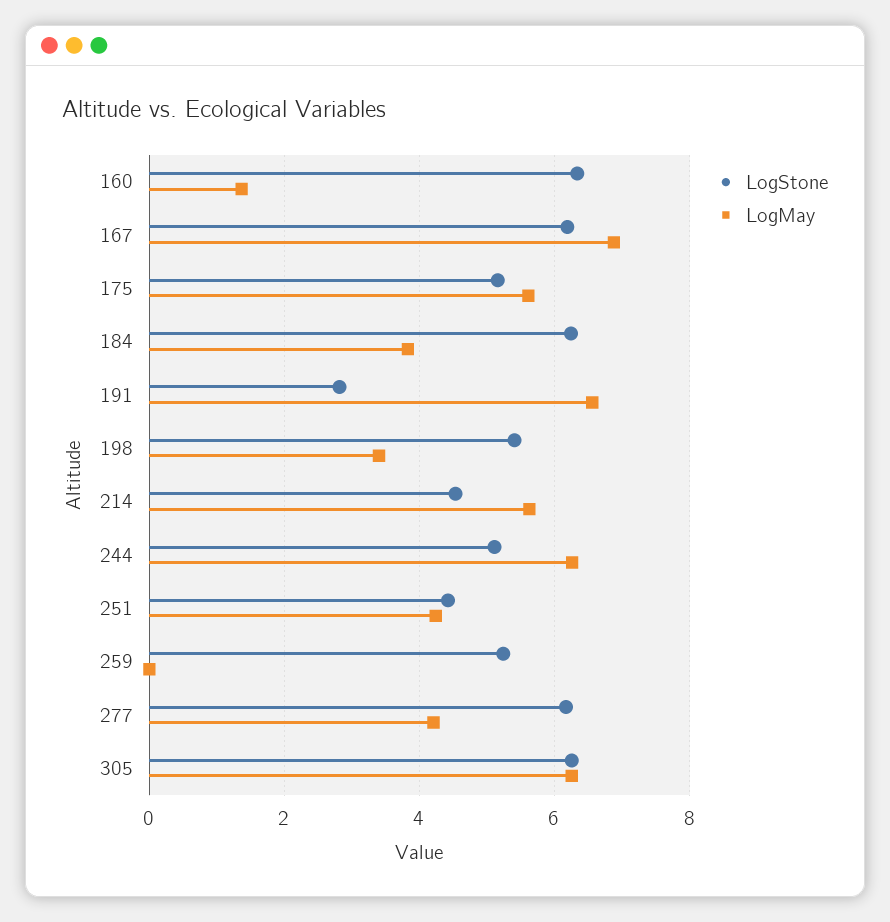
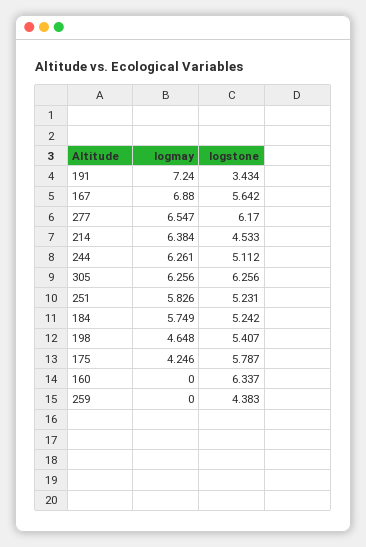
  {
    "LogStone": {
      "160": 6.337,
-     "167": 6.2,
+     "167": 5.642,
-     "175": 5.2,
+     "175": 5.787,
-     "184": 6.2,
+     "184": 5.242,
-     "191": 2.8,
+     "191": 3.434,
      "198": 5.407,
      "214": 4.533,
      "244": 5.112,
-     "251": 4.4,
+     "251": 5.231,
-     "259": 5.2,
+     "259": 4.383,
      "277": 6.17,
      "305": 6.256
    },
    "LogMay": {
-     "160": 1.4,
+     "160": 0,
      "167": 6.88,
-     "175": 5.6,
+     "175": 4.246,
-     "184": 3.8,
+     "184": 5.749,
-     "191": 6.6,
+     "191": 7.24,
-     "198": 3.4,
+     "198": 4.648,
-     "214": 5.6,
+     "214": 6.384,
      "244": 6.261,
-     "251": 4.2,
+     "251": 5.826,
      "259": 0,
-     "277": 4.2,
+     "277": 6.547,
      "305": 6.256
    }
  }

